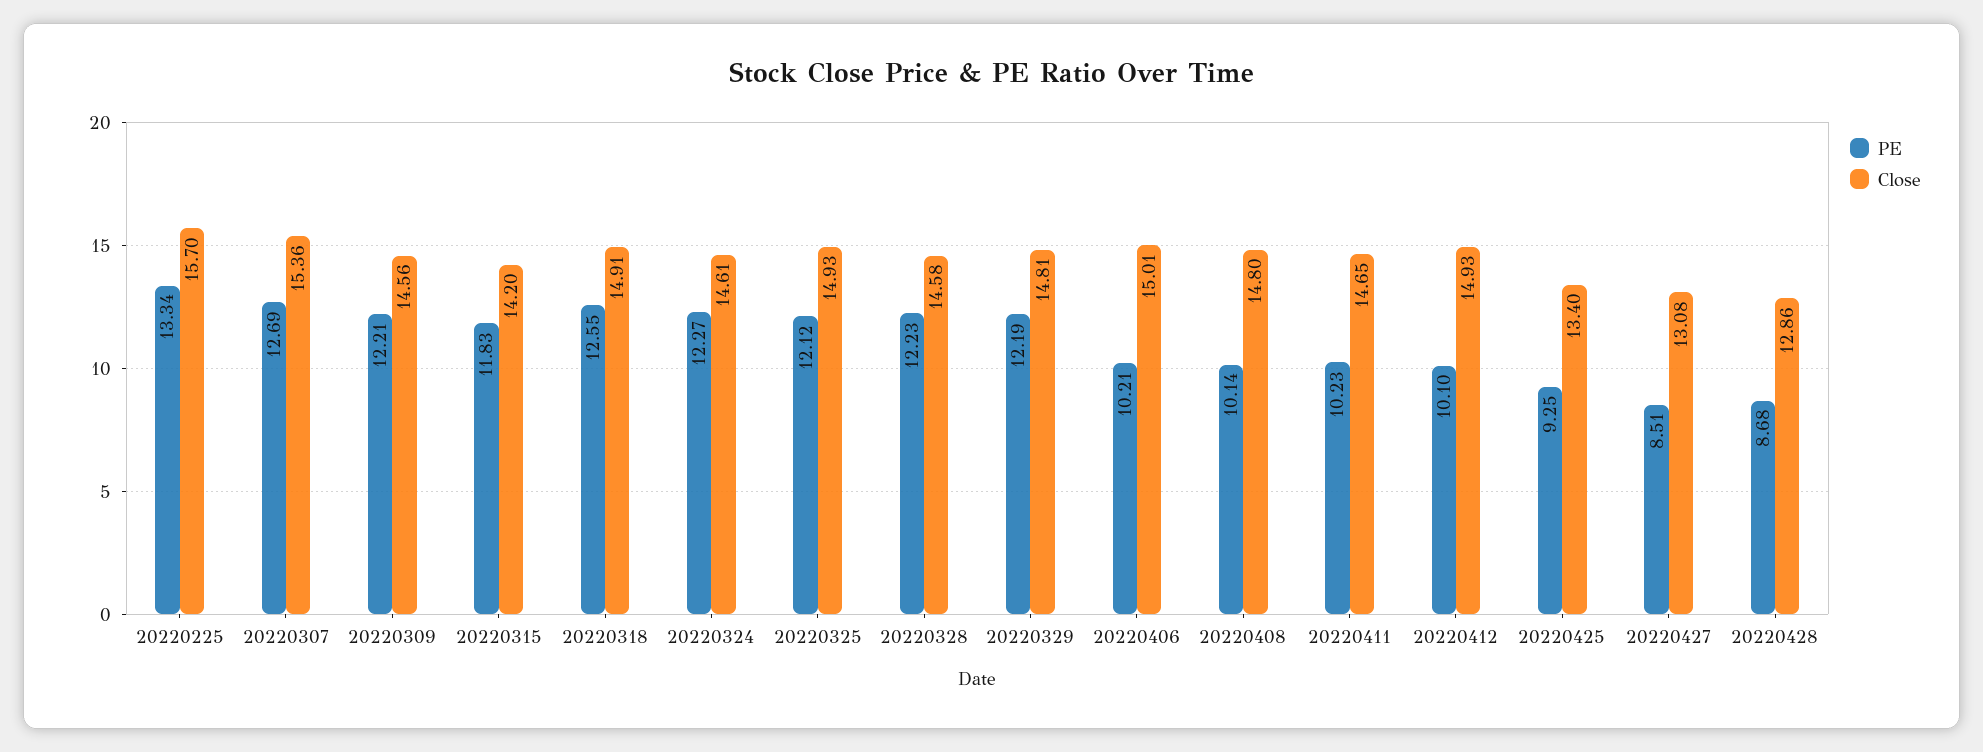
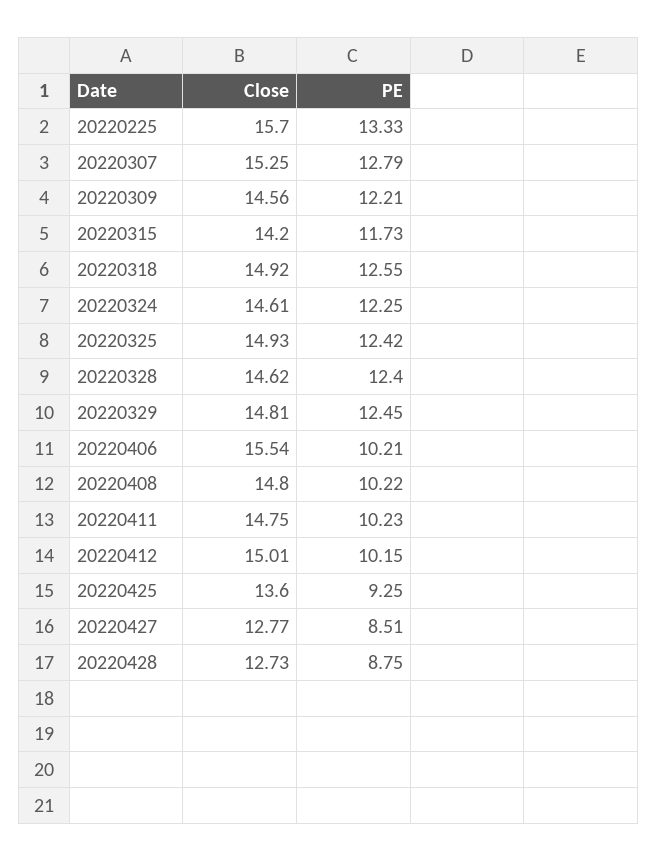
  {
    "PE": {
-     "20220225": 13.34,
+     "20220225": 13.33,
-     "20220307": 12.69,
+     "20220307": 12.79,
      "20220309": 12.21,
-     "20220315": 11.83,
+     "20220315": 11.73,
      "20220318": 12.55,
-     "20220324": 12.27,
+     "20220324": 12.25,
-     "20220325": 12.12,
+     "20220325": 12.42,
-     "20220328": 12.23,
+     "20220328": 12.4,
-     "20220329": 12.19,
+     "20220329": 12.45,
      "20220406": 10.21,
-     "20220408": 10.14,
+     "20220408": 10.22,
      "20220411": 10.23,
-     "20220412": 10.1,
+     "20220412": 10.15,
      "20220425": 9.25,
      "20220427": 8.51,
-     "20220428": 8.68
+     "20220428": 8.75
    },
    "Close": {
      "20220225": 15.7,
-     "20220307": 15.36,
+     "20220307": 15.25,
      "20220309": 14.56,
      "20220315": 14.2,
-     "20220318": 14.91,
+     "20220318": 14.92,
      "20220324": 14.61,
      "20220325": 14.93,
-     "20220328": 14.58,
+     "20220328": 14.62,
      "20220329": 14.81,
-     "20220406": 15.01,
+     "20220406": 15.54,
      "20220408": 14.8,
-     "20220411": 14.65,
+     "20220411": 14.75,
-     "20220412": 14.93,
+     "20220412": 15.01,
-     "20220425": 13.4,
+     "20220425": 13.6,
-     "20220427": 13.08,
+     "20220427": 12.77,
-     "20220428": 12.86
+     "20220428": 12.73
    }
  }

